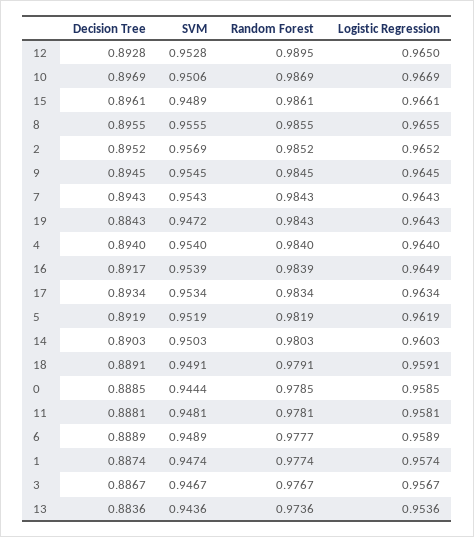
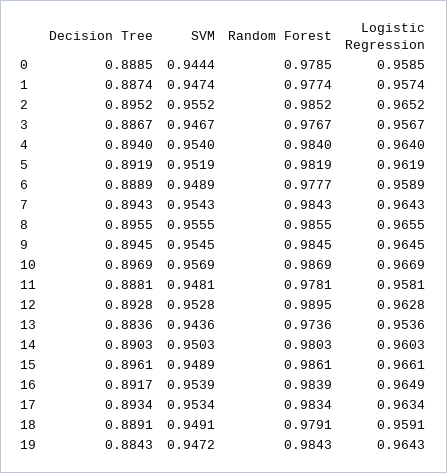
  {
    "Decision Tree": {
      "12": 0.8928,
      "10": 0.8969,
      "15": 0.8961,
      "8": 0.8955,
      "2": 0.8952,
      "9": 0.8945,
      "7": 0.8943,
      "19": 0.8843,
      "4": 0.894,
      "16": 0.8917,
      "17": 0.8934,
      "5": 0.8919,
      "14": 0.8903,
      "18": 0.8891,
      "0": 0.8885,
      "11": 0.8881,
      "6": 0.8889,
      "1": 0.8874,
      "3": 0.8867,
      "13": 0.8836
    },
    "SVM": {
      "12": 0.9528,
-     "10": 0.9506,
+     "10": 0.9569,
      "15": 0.9489,
      "8": 0.9555,
-     "2": 0.9569,
+     "2": 0.9552,
      "9": 0.9545,
      "7": 0.9543,
      "19": 0.9472,
      "4": 0.954,
      "16": 0.9539,
      "17": 0.9534,
      "5": 0.9519,
      "14": 0.9503,
      "18": 0.9491,
      "0": 0.9444,
      "11": 0.9481,
      "6": 0.9489,
      "1": 0.9474,
      "3": 0.9467,
      "13": 0.9436
    },
    "Random Forest": {
      "12": 0.9895,
      "10": 0.9869,
      "15": 0.9861,
      "8": 0.9855,
      "2": 0.9852,
      "9": 0.9845,
      "7": 0.9843,
      "19": 0.9843,
      "4": 0.984,
      "16": 0.9839,
      "17": 0.9834,
      "5": 0.9819,
      "14": 0.9803,
      "18": 0.9791,
      "0": 0.9785,
      "11": 0.9781,
      "6": 0.9777,
      "1": 0.9774,
      "3": 0.9767,
      "13": 0.9736
    },
    "Logistic Regression": {
-     "12": 0.965,
+     "12": 0.9628,
      "10": 0.9669,
      "15": 0.9661,
      "8": 0.9655,
      "2": 0.9652,
      "9": 0.9645,
      "7": 0.9643,
      "19": 0.9643,
      "4": 0.964,
      "16": 0.9649,
      "17": 0.9634,
      "5": 0.9619,
      "14": 0.9603,
      "18": 0.9591,
      "0": 0.9585,
      "11": 0.9581,
      "6": 0.9589,
      "1": 0.9574,
      "3": 0.9567,
      "13": 0.9536
    }
  }

